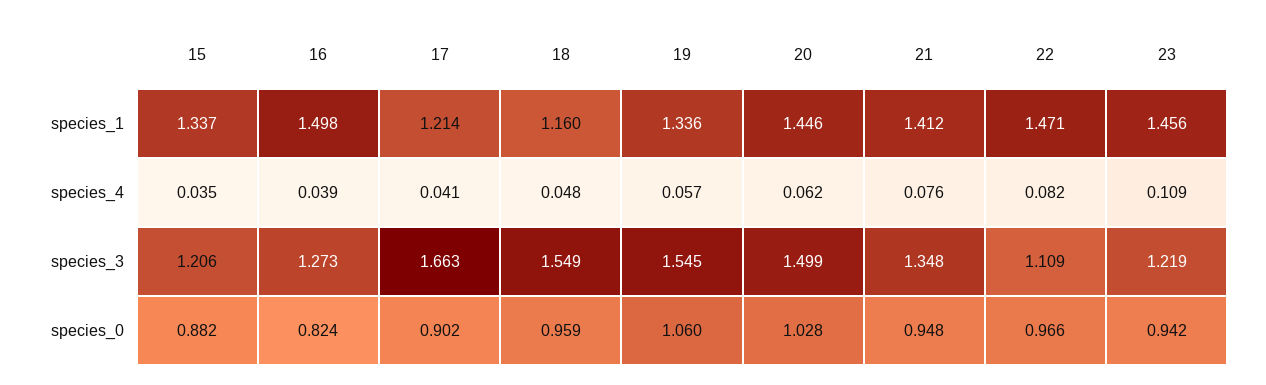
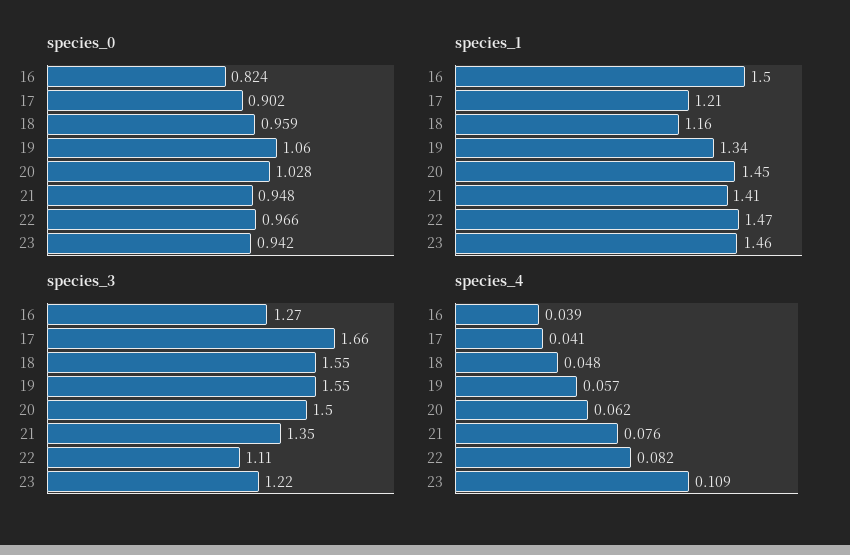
  {
    "species_1": {
-     "15": 1.337,
      "16": 1.498,
      "17": 1.214,
      "18": 1.16,
      "19": 1.336,
      "20": 1.446,
      "21": 1.412,
      "22": 1.471,
      "23": 1.456
    },
    "species_4": {
-     "15": 0.035,
      "16": 0.039,
      "17": 0.041,
      "18": 0.048,
      "19": 0.057,
      "20": 0.062,
      "21": 0.076,
      "22": 0.082,
      "23": 0.109
    },
    "species_3": {
-     "15": 1.206,
      "16": 1.273,
      "17": 1.663,
      "18": 1.549,
      "19": 1.545,
      "20": 1.499,
      "21": 1.348,
      "22": 1.109,
      "23": 1.219
    },
    "species_0": {
-     "15": 0.882,
      "16": 0.824,
      "17": 0.902,
      "18": 0.959,
      "19": 1.06,
      "20": 1.028,
      "21": 0.948,
      "22": 0.966,
      "23": 0.942
    }
  }

